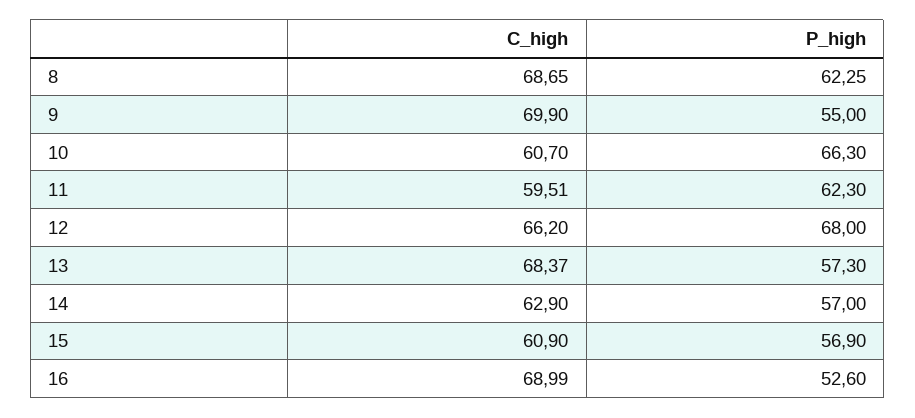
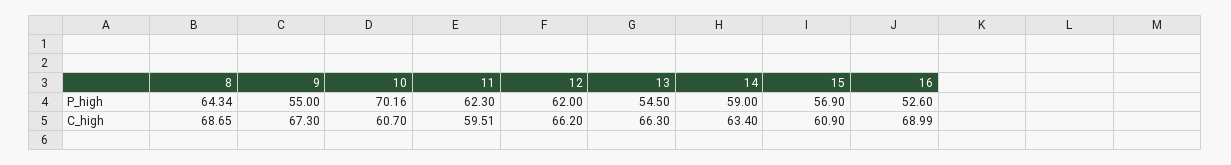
  {
    "C_high": {
      "8": 68.65,
-     "9": 69.9,
+     "9": 67.3,
      "10": 60.7,
      "11": 59.51,
      "12": 66.2,
-     "13": 68.37,
+     "13": 66.3,
-     "14": 62.9,
+     "14": 63.4,
      "15": 60.9,
      "16": 68.99
    },
    "P_high": {
-     "8": 62.25,
+     "8": 64.34,
      "9": 55,
-     "10": 66.3,
+     "10": 70.16,
      "11": 62.3,
-     "12": 68,
+     "12": 62,
-     "13": 57.3,
+     "13": 54.5,
-     "14": 57,
+     "14": 59,
      "15": 56.9,
      "16": 52.6
    }
  }

